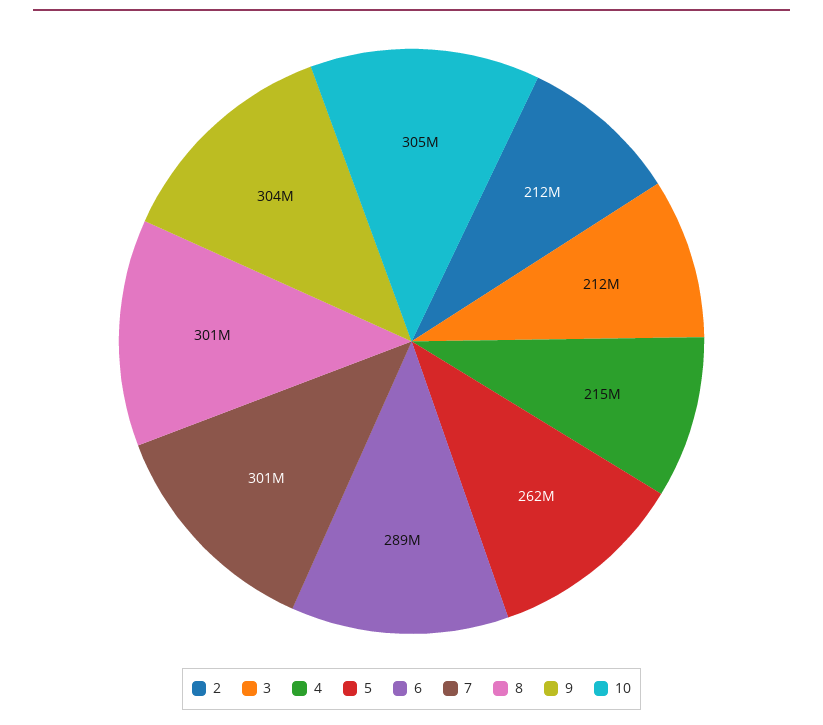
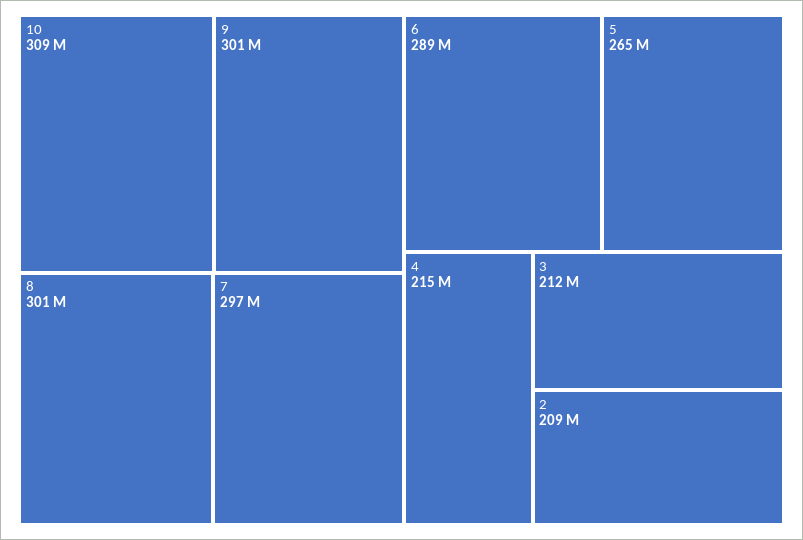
  {
-   "2": 212000000,
+   "2": 209000000,
    "3": 212000000,
    "4": 215000000,
-   "5": 262000000,
+   "5": 265000000,
    "6": 289000000,
-   "7": 301000000,
+   "7": 297000000,
    "8": 301000000,
-   "9": 304000000,
+   "9": 301000000,
-   "10": 305000000
+   "10": 309000000
  }

